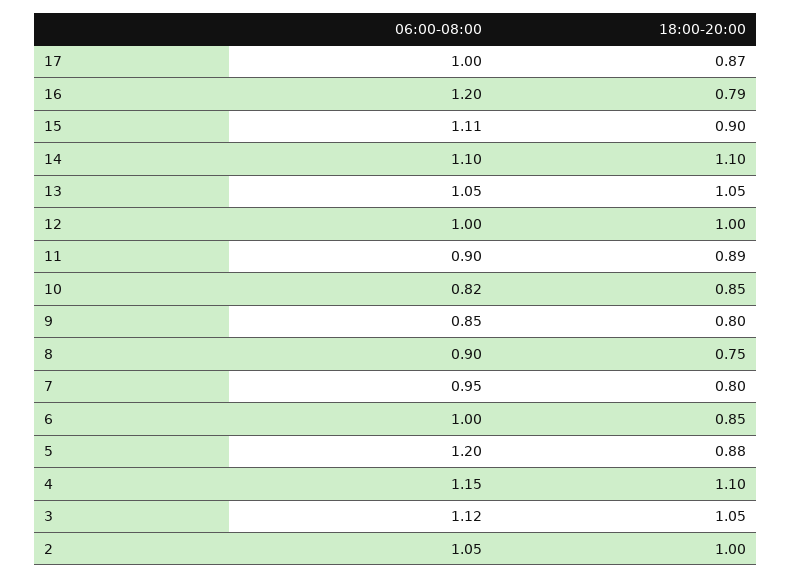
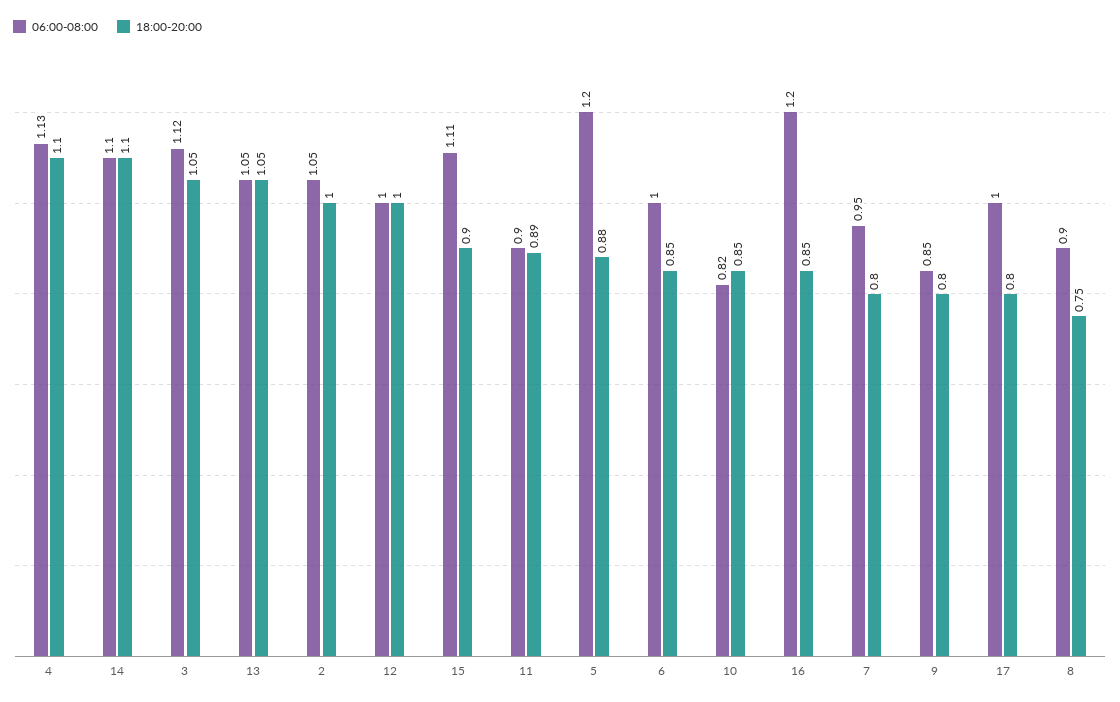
  {
    "06:00-08:00": {
      "17": 1,
      "16": 1.2,
      "15": 1.11,
      "14": 1.1,
      "13": 1.05,
      "12": 1,
      "11": 0.9,
      "10": 0.82,
      "9": 0.85,
      "8": 0.9,
      "7": 0.95,
      "6": 1,
      "5": 1.2,
-     "4": 1.15,
+     "4": 1.13,
      "3": 1.12,
      "2": 1.05
    },
    "18:00-20:00": {
-     "17": 0.87,
+     "17": 0.8,
-     "16": 0.79,
+     "16": 0.85,
      "15": 0.9,
      "14": 1.1,
      "13": 1.05,
      "12": 1,
      "11": 0.89,
      "10": 0.85,
      "9": 0.8,
      "8": 0.75,
      "7": 0.8,
      "6": 0.85,
      "5": 0.88,
      "4": 1.1,
      "3": 1.05,
      "2": 1
    }
  }

